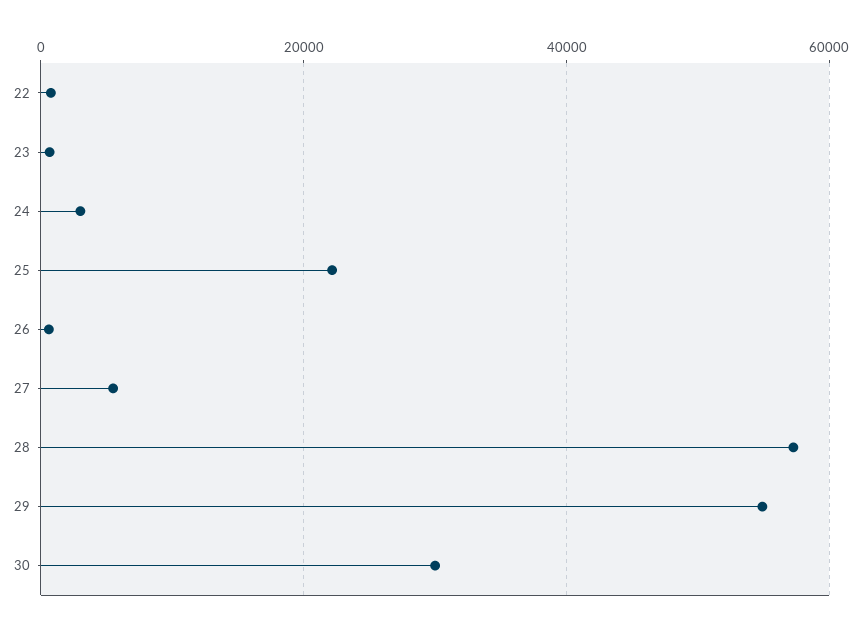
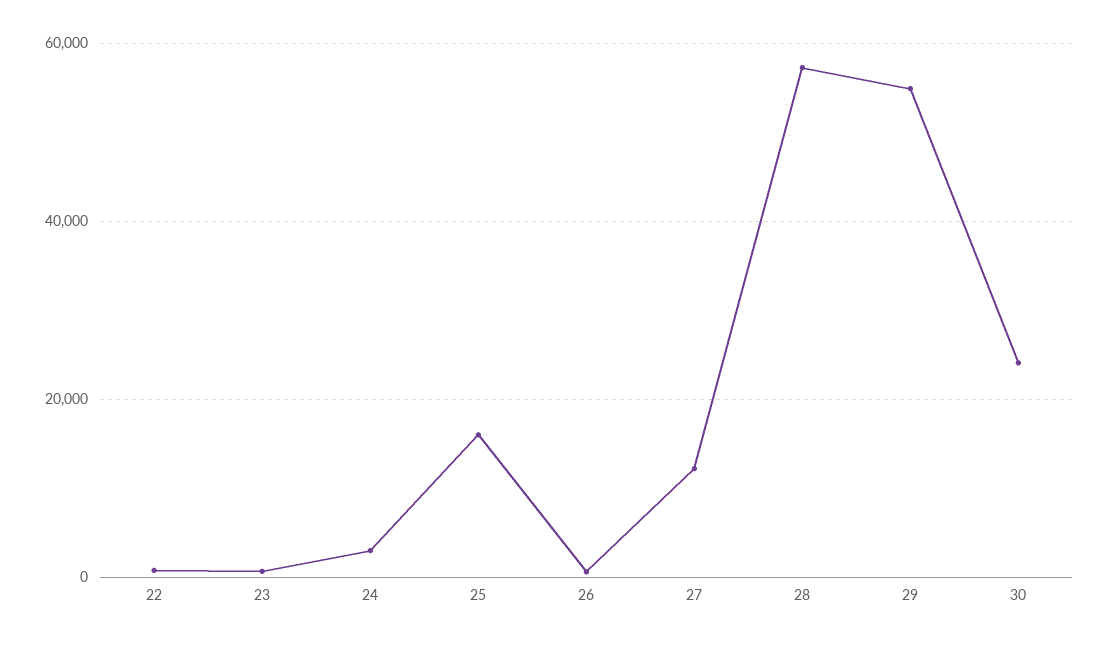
  {
    "22": 0,
    "23": 0,
    "24": 2000,
-   "25": 22000,
+   "25": 16000,
    "26": 0,
-   "27": 6000,
+   "27": 12000,
    "28": 58000,
    "29": 54000,
-   "30": 30000
+   "30": 24000
  }

